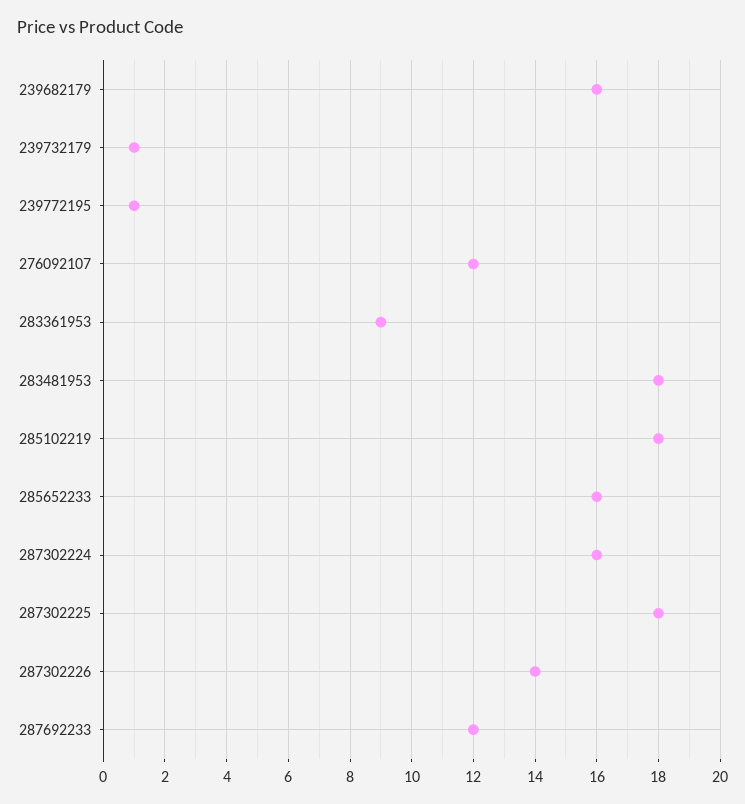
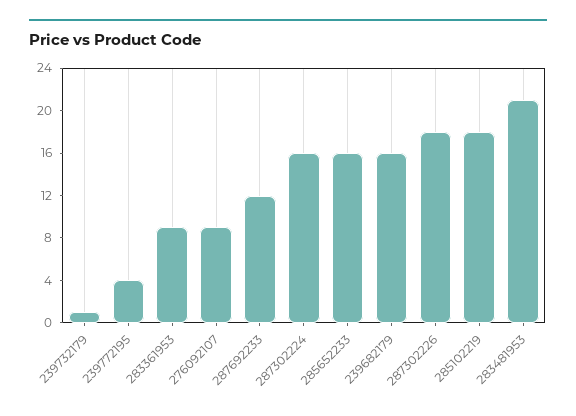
  {
    "239682179": 16,
    "239732179": 1,
-   "239772195": 1,
+   "239772195": 4,
-   "276092107": 12,
+   "276092107": 9,
    "283361953": 9,
-   "283481953": 18,
+   "283481953": 21,
    "285102219": 18,
    "285652233": 16,
    "287302224": 16,
-   "287302225": 18,
-   "287302226": 14,
+   "287302226": 18,
    "287692233": 12
  }

